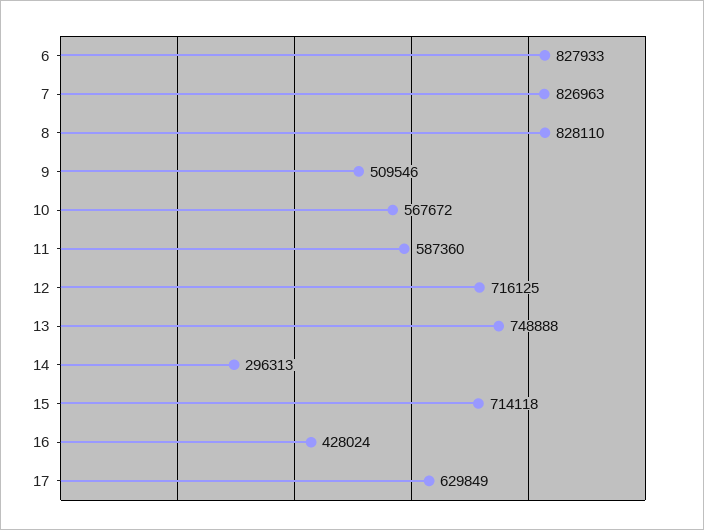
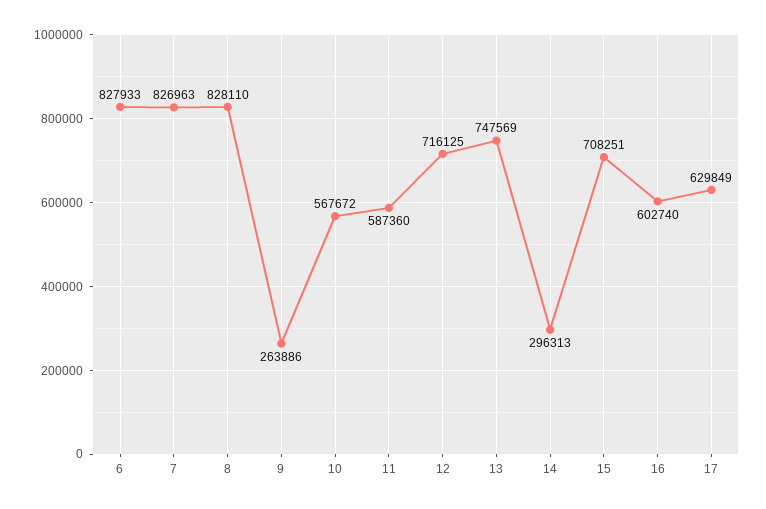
  {
    "6": 827933,
    "7": 826963,
    "8": 828110,
-   "9": 509546,
+   "9": 263886,
    "10": 567672,
    "11": 587360,
    "12": 716125,
-   "13": 748888,
+   "13": 747569,
    "14": 296313,
-   "15": 714118,
+   "15": 708251,
-   "16": 428024,
+   "16": 602740,
    "17": 629849
  }

